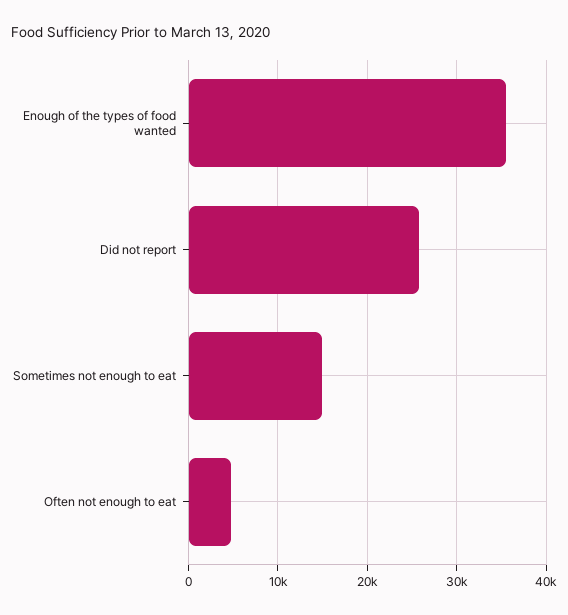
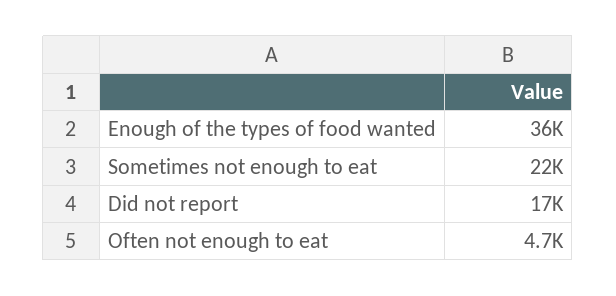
  {
    "Enough of the types of food wanted": 36000,
-   "Did not report": 26000,
+   "Did not report": 17000,
-   "Sometimes not enough to eat": 15000,
+   "Sometimes not enough to eat": 22000,
    "Often not enough to eat": 4700
  }

